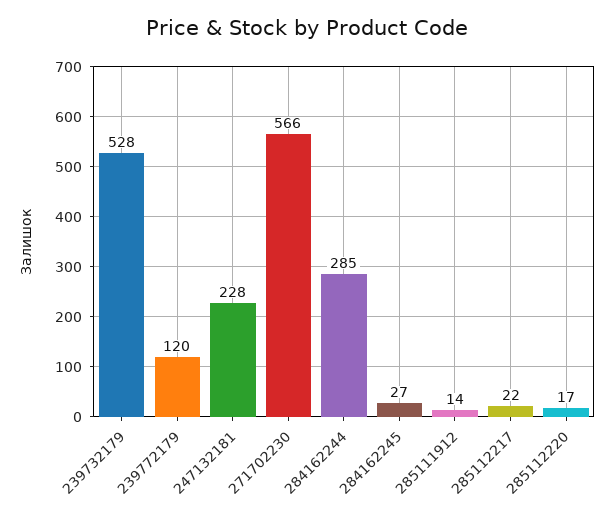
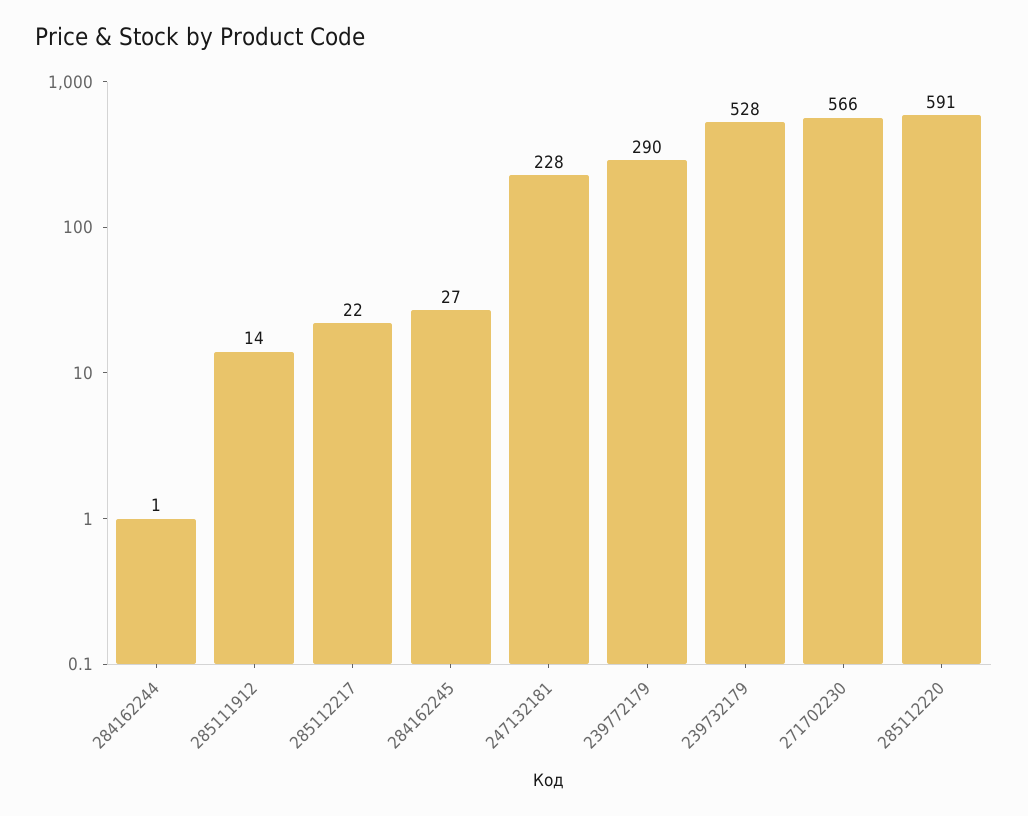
  {
    "239732179": 528,
-   "239772179": 120,
+   "239772179": 290,
    "247132181": 228,
    "271702230": 566,
-   "284162244": 285,
+   "284162244": 1,
    "284162245": 27,
    "285111912": 14,
    "285112217": 22,
-   "285112220": 17
+   "285112220": 591
  }

